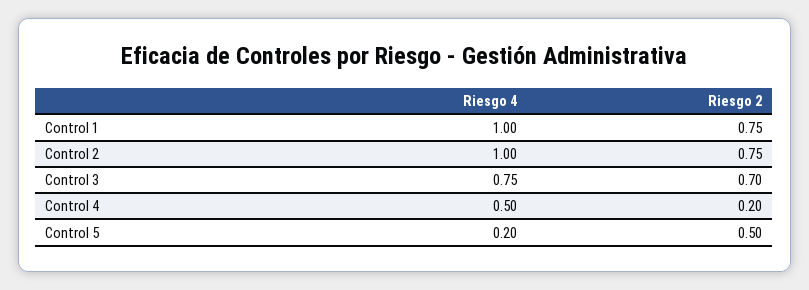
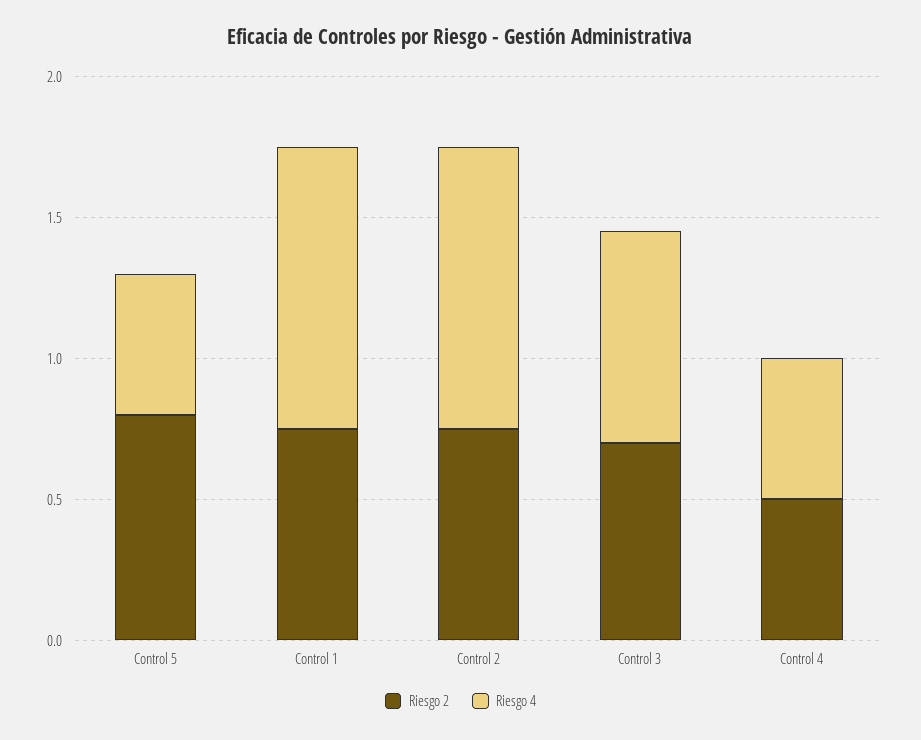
  {
    "Riesgo 4": {
      "Control 1": 1,
      "Control 2": 1,
      "Control 3": 0.75,
      "Control 4": 0.5,
-     "Control 5": 0.2
+     "Control 5": 0.5
    },
    "Riesgo 2": {
      "Control 1": 0.75,
      "Control 2": 0.75,
      "Control 3": 0.7,
-     "Control 4": 0.2,
+     "Control 4": 0.5,
-     "Control 5": 0.5
+     "Control 5": 0.8
    }
  }

